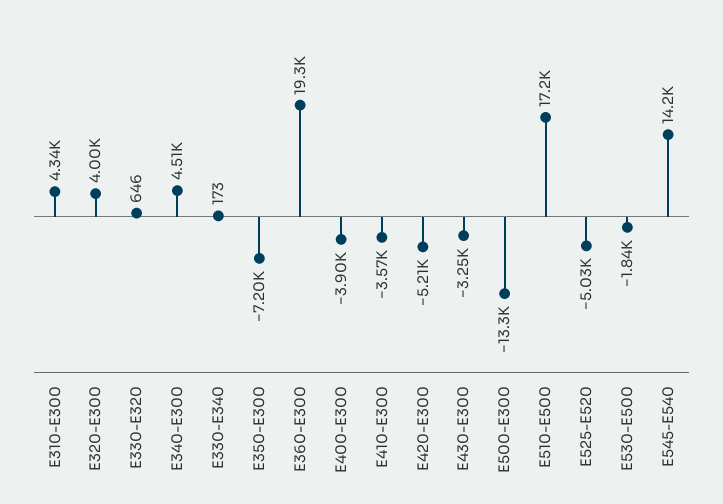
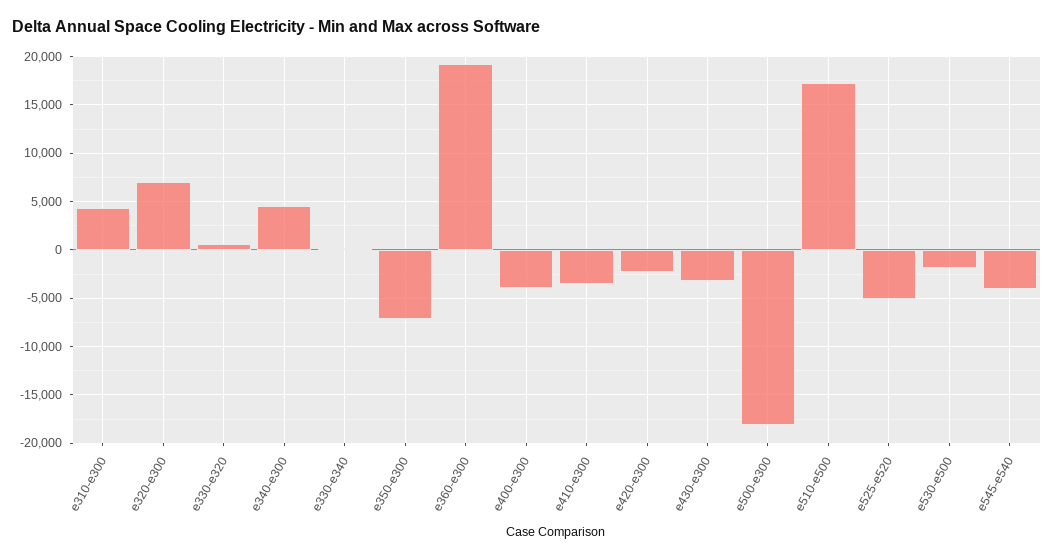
  {
    "E310-E300": 4340,
-   "E320-E300": 4000,
+   "E320-E300": 7000,
    "E330-E320": 646,
    "E340-E300": 4510,
    "E330-E340": 173,
    "E350-E300": -7200,
    "E360-E300": 19300,
    "E400-E300": -3900,
    "E410-E300": -3570,
-   "E420-E300": -5210,
+   "E420-E300": -2000,
    "E430-E300": -3250,
-   "E500-E300": -13300,
+   "E500-E300": -18000,
    "E510-E500": 17200,
    "E525-E520": -5030,
    "E530-E500": -1840,
-   "E545-E540": 14200
+   "E545-E540": -4000
  }

